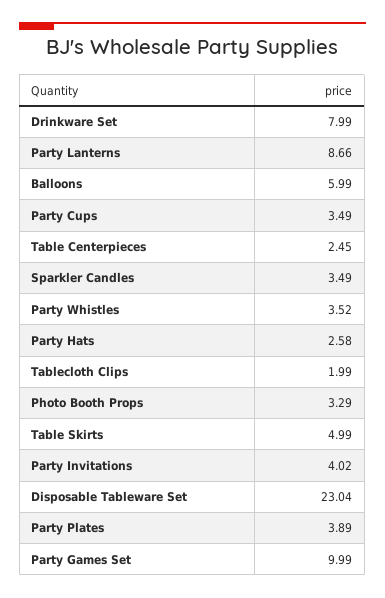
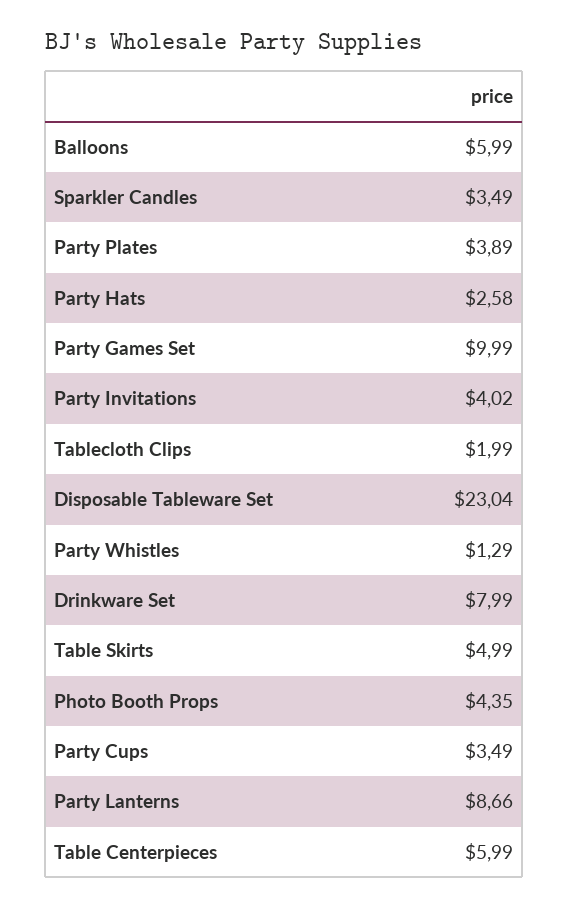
  {
    "Drinkware Set": 7.99,
    "Party Lanterns": 8.66,
    "Balloons": 5.99,
    "Party Cups": 3.49,
-   "Table Centerpieces": 2.45,
+   "Table Centerpieces": 5.99,
    "Sparkler Candles": 3.49,
-   "Party Whistles": 3.52,
+   "Party Whistles": 1.29,
    "Party Hats": 2.58,
    "Tablecloth Clips": 1.99,
-   "Photo Booth Props": 3.29,
+   "Photo Booth Props": 4.35,
    "Table Skirts": 4.99,
    "Party Invitations": 4.02,
    "Disposable Tableware Set": 23.04,
    "Party Plates": 3.89,
    "Party Games Set": 9.99
  }

